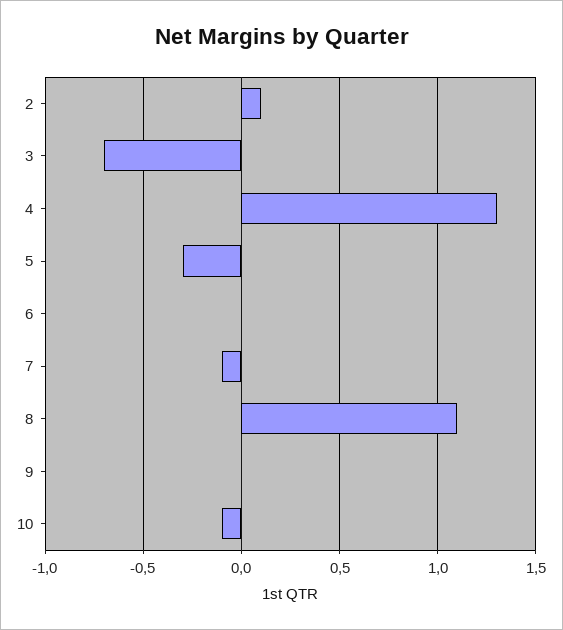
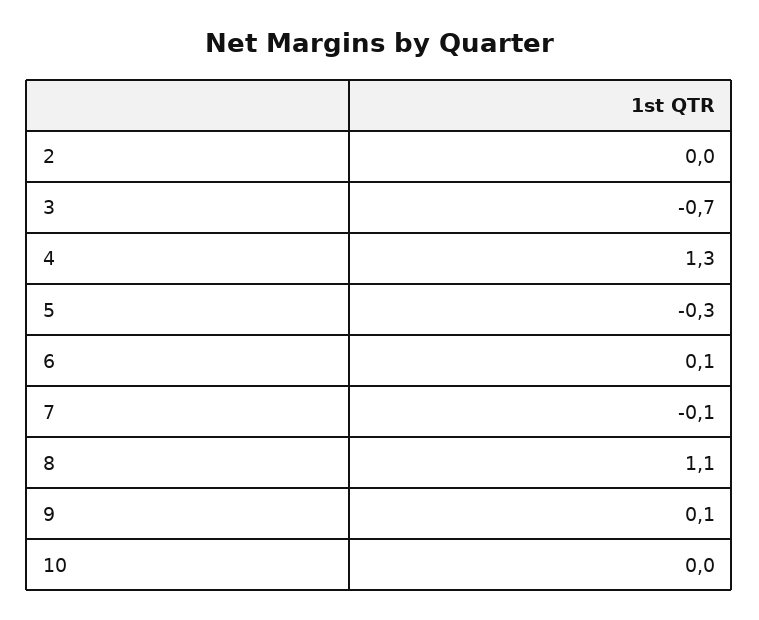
  {
-   "2": 0.1,
+   "2": 0,
    "3": -0.7,
    "4": 1.3,
    "5": -0.3,
-   "6": 0,
+   "6": 0.1,
    "7": -0.1,
    "8": 1.1,
-   "9": 0,
+   "9": 0.1,
-   "10": -0.1
+   "10": 0
  }

